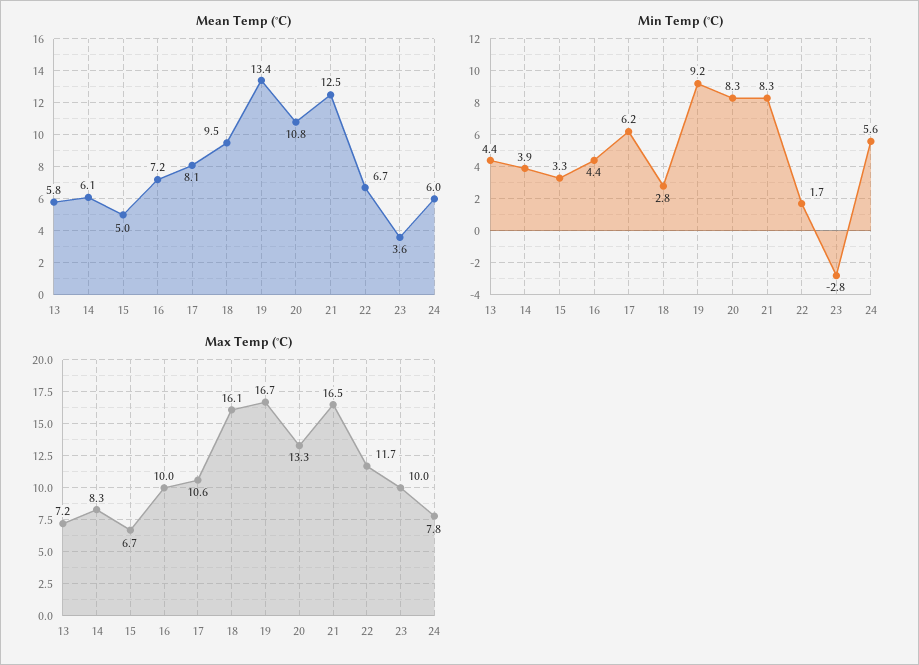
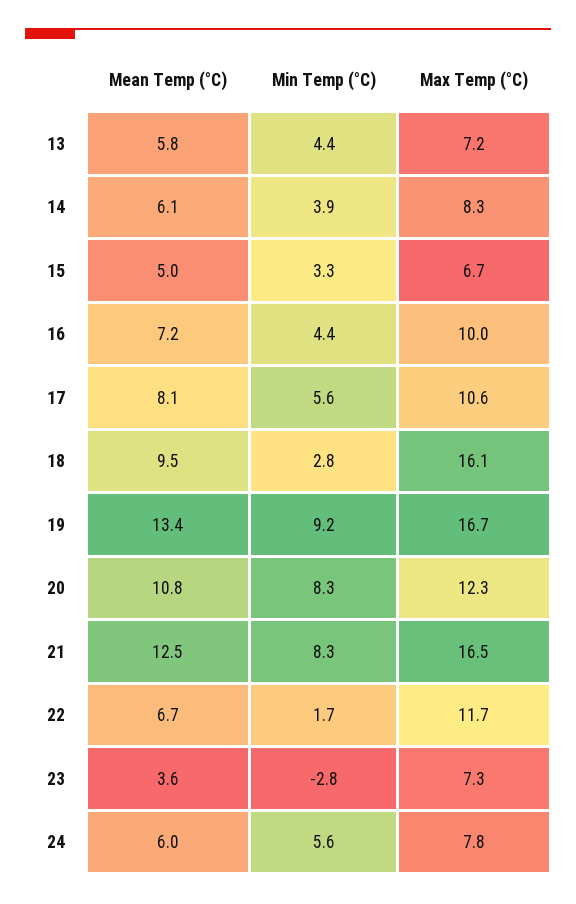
  {
    "Mean Temp (°C)": {
      "13": 5.8,
      "14": 6.1,
      "15": 5,
      "16": 7.2,
      "17": 8.1,
      "18": 9.5,
      "19": 13.4,
      "20": 10.8,
      "21": 12.5,
      "22": 6.7,
      "23": 3.6,
      "24": 6
    },
    "Min Temp (°C)": {
      "13": 4.4,
      "14": 3.9,
      "15": 3.3,
      "16": 4.4,
-     "17": 6.2,
+     "17": 5.6,
      "18": 2.8,
      "19": 9.2,
      "20": 8.3,
      "21": 8.3,
      "22": 1.7,
      "23": -2.8,
      "24": 5.6
    },
    "Max Temp (°C)": {
      "13": 7.2,
      "14": 8.3,
      "15": 6.7,
      "16": 10,
      "17": 10.6,
      "18": 16.1,
      "19": 16.7,
-     "20": 13.3,
+     "20": 12.3,
      "21": 16.5,
      "22": 11.7,
-     "23": 10,
+     "23": 7.3,
      "24": 7.8
    }
  }

